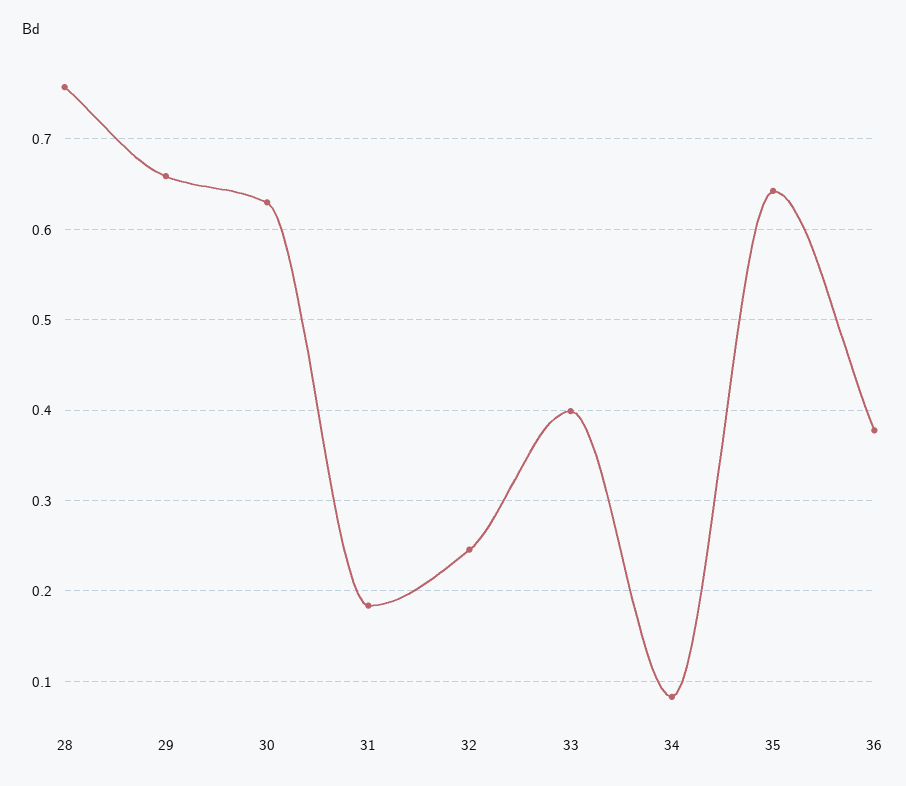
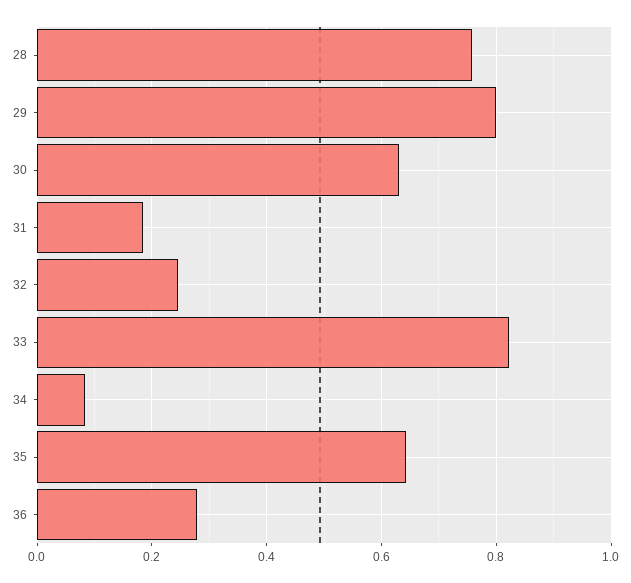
  {
    "28": 0.76,
-   "29": 0.66,
+   "29": 0.8,
    "30": 0.63,
    "31": 0.18,
    "32": 0.25,
-   "33": 0.4,
+   "33": 0.82,
    "34": 0.08,
    "35": 0.64,
-   "36": 0.38
+   "36": 0.28
  }

